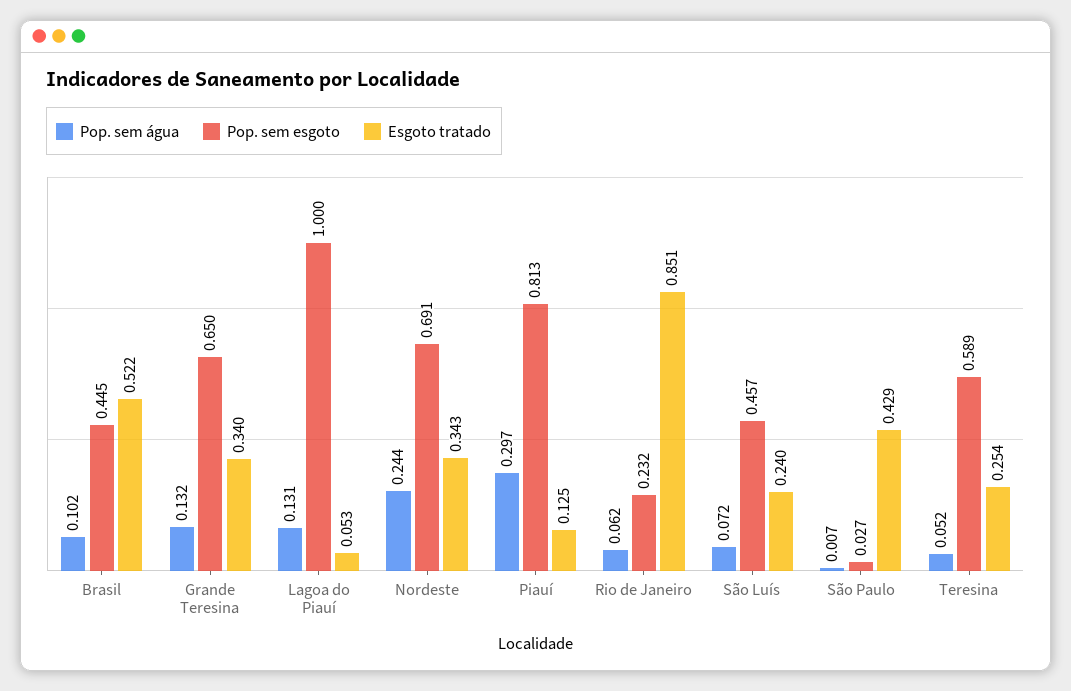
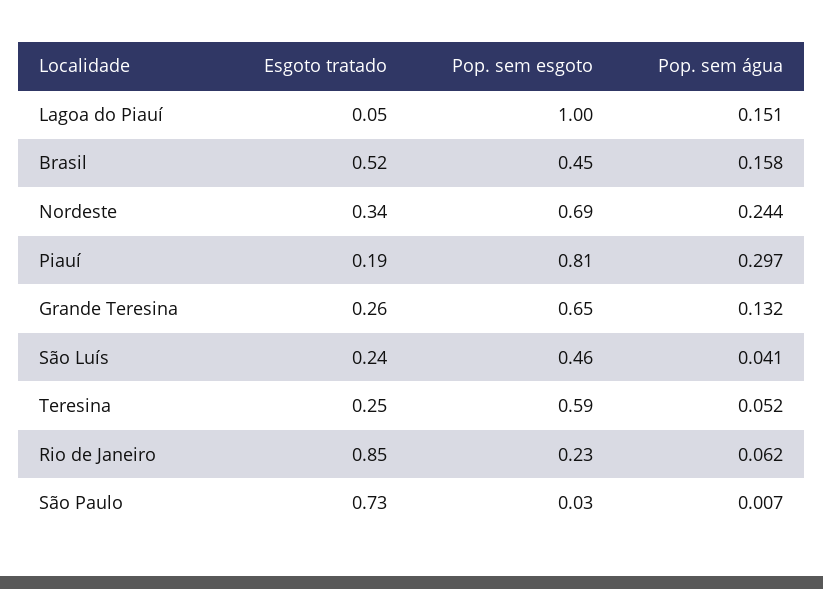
  {
    "Pop. sem água": {
-     "Brasil": 0.102,
+     "Brasil": 0.158,
      "Grande Teresina": 0.132,
-     "Lagoa do Piauí": 0.131,
+     "Lagoa do Piauí": 0.151,
      "Nordeste": 0.244,
      "Piauí": 0.297,
      "Rio de Janeiro": 0.062,
-     "São Luís": 0.072,
+     "São Luís": 0.041,
      "São Paulo": 0.007,
      "Teresina": 0.052
    },
    "Pop. sem esgoto": {
      "Brasil": 0.445,
      "Grande Teresina": 0.65,
      "Lagoa do Piauí": 1,
      "Nordeste": 0.691,
      "Piauí": 0.813,
      "Rio de Janeiro": 0.232,
      "São Luís": 0.457,
      "São Paulo": 0.027,
      "Teresina": 0.589
    },
    "Esgoto tratado": {
      "Brasil": 0.522,
-     "Grande Teresina": 0.34,
+     "Grande Teresina": 0.26,
      "Lagoa do Piauí": 0.053,
      "Nordeste": 0.343,
-     "Piauí": 0.125,
+     "Piauí": 0.19,
      "Rio de Janeiro": 0.851,
      "São Luís": 0.24,
-     "São Paulo": 0.429,
+     "São Paulo": 0.73,
      "Teresina": 0.254
    }
  }

